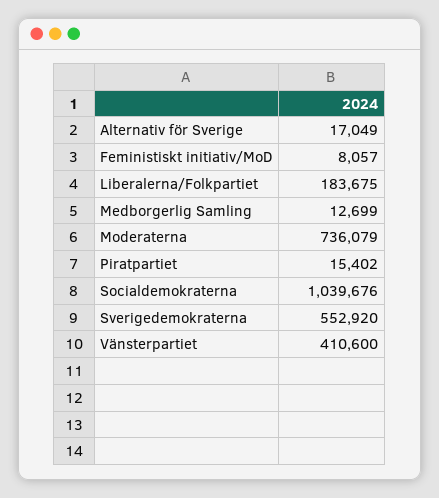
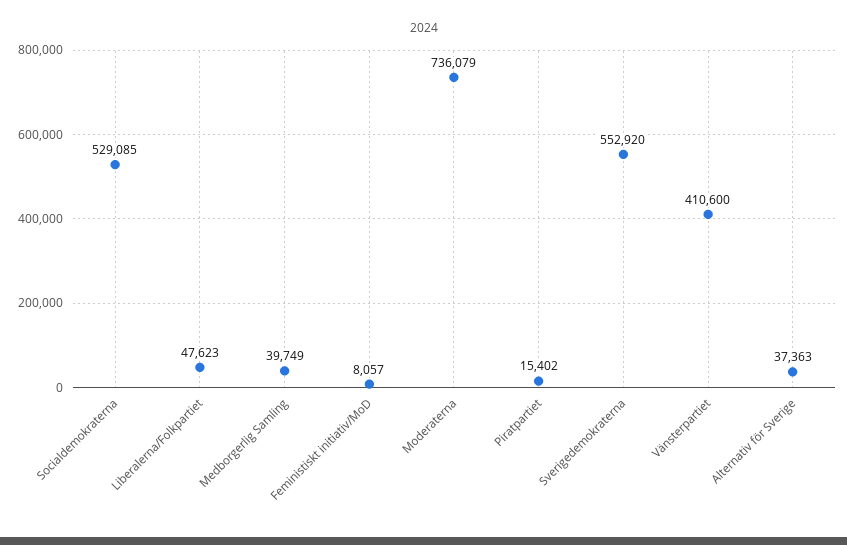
  {
-   "Alternativ för Sverige": 17049,
+   "Alternativ för Sverige": 37363,
    "Feministiskt initiativ/MoD": 8057,
-   "Liberalerna/Folkpartiet": 183675,
+   "Liberalerna/Folkpartiet": 47623,
-   "Medborgerlig Samling": 12699,
+   "Medborgerlig Samling": 39749,
    "Moderaterna": 736079,
    "Piratpartiet": 15402,
-   "Socialdemokraterna": 1039676,
+   "Socialdemokraterna": 529085,
    "Sverigedemokraterna": 552920,
    "Vänsterpartiet": 410600
  }

